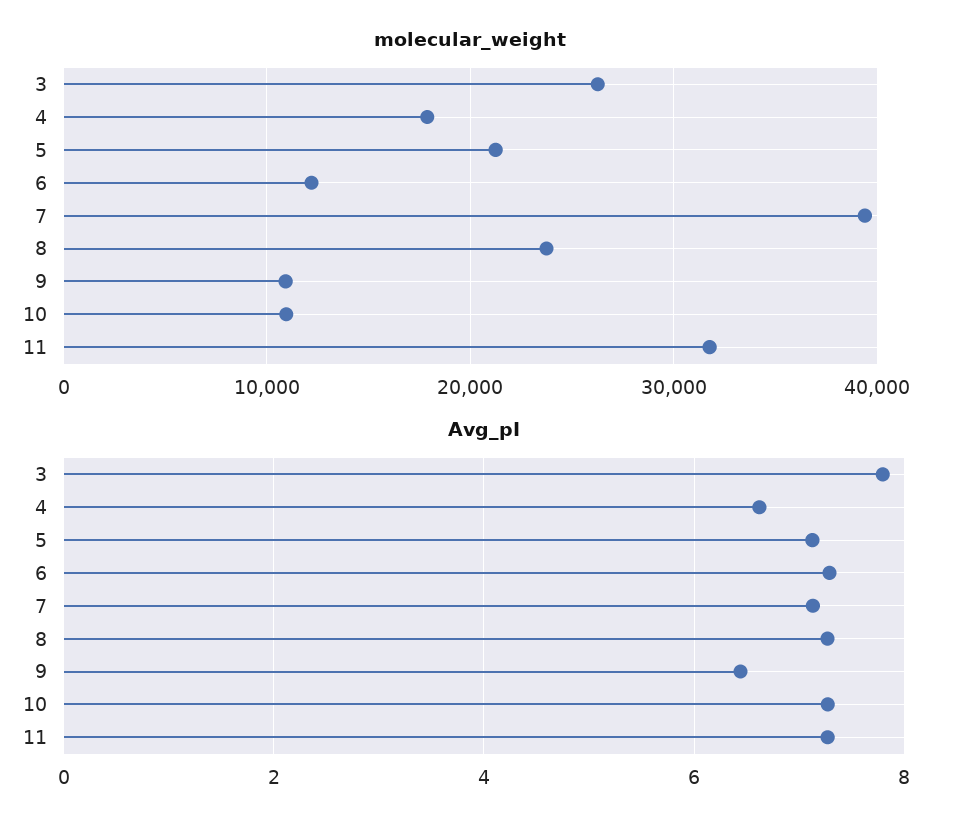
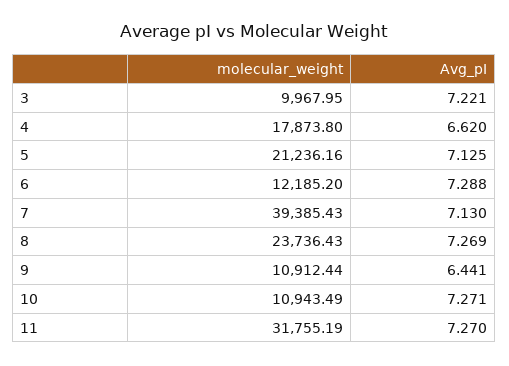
  {
    "molecular_weight": {
-     "3": 26000,
+     "3": 9967.95,
      "4": 17873.8,
      "5": 21236.16,
      "6": 12185.2,
      "7": 39385.43,
      "8": 23736.43,
      "9": 10912.44,
      "10": 10943.49,
      "11": 31755.19
    },
    "Avg_pI": {
-     "3": 7.8,
+     "3": 7.221,
      "4": 6.62,
      "5": 7.125,
      "6": 7.288,
      "7": 7.13,
      "8": 7.269,
      "9": 6.441,
      "10": 7.271,
      "11": 7.27
    }
  }

